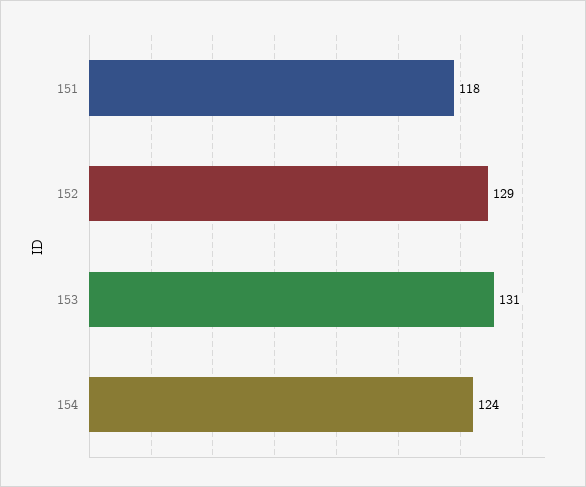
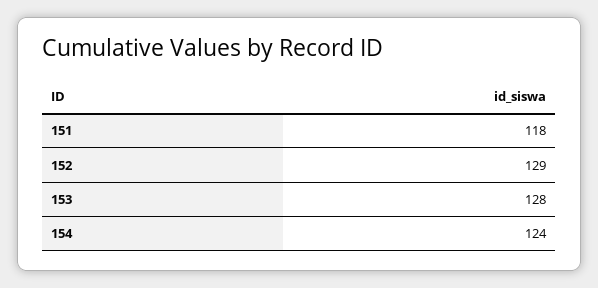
  {
    "151": 118,
    "152": 129,
-   "153": 131,
+   "153": 128,
    "154": 124
  }

